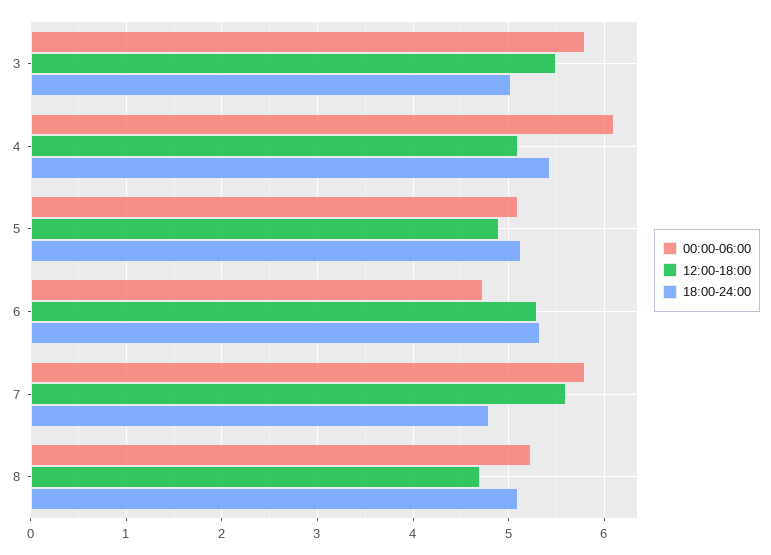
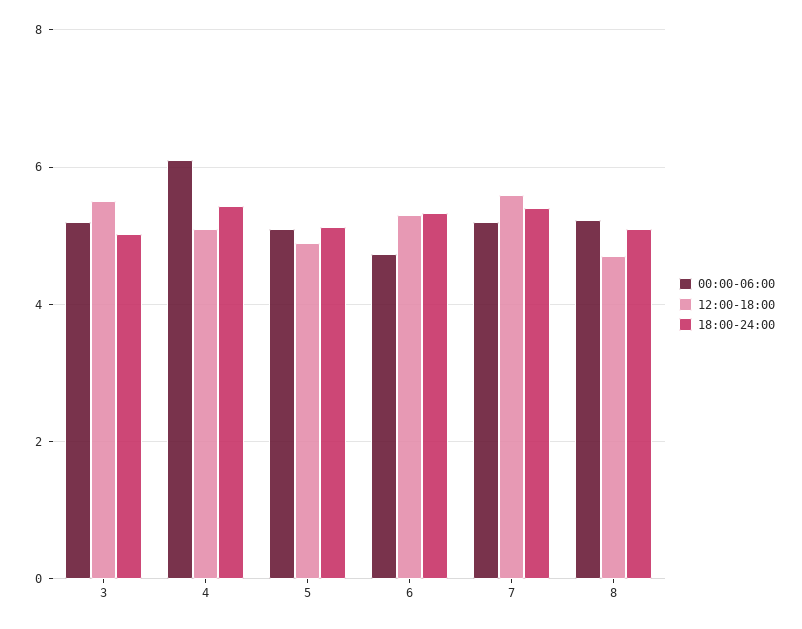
  {
    "00:00-06:00": {
-     "3": 5.8,
+     "3": 5.2,
      "4": 6.1,
      "5": 5.1,
      "6": 4.7,
-     "7": 5.8,
+     "7": 5.2,
      "8": 5.2
    },
    "12:00-18:00": {
      "3": 5.5,
      "4": 5.1,
      "5": 4.9,
      "6": 5.3,
      "7": 5.6,
      "8": 4.7
    },
    "18:00-24:00": {
      "3": 5,
      "4": 5.4,
      "5": 5.1,
      "6": 5.3,
-     "7": 4.8,
+     "7": 5.4,
      "8": 5.1
    }
  }

